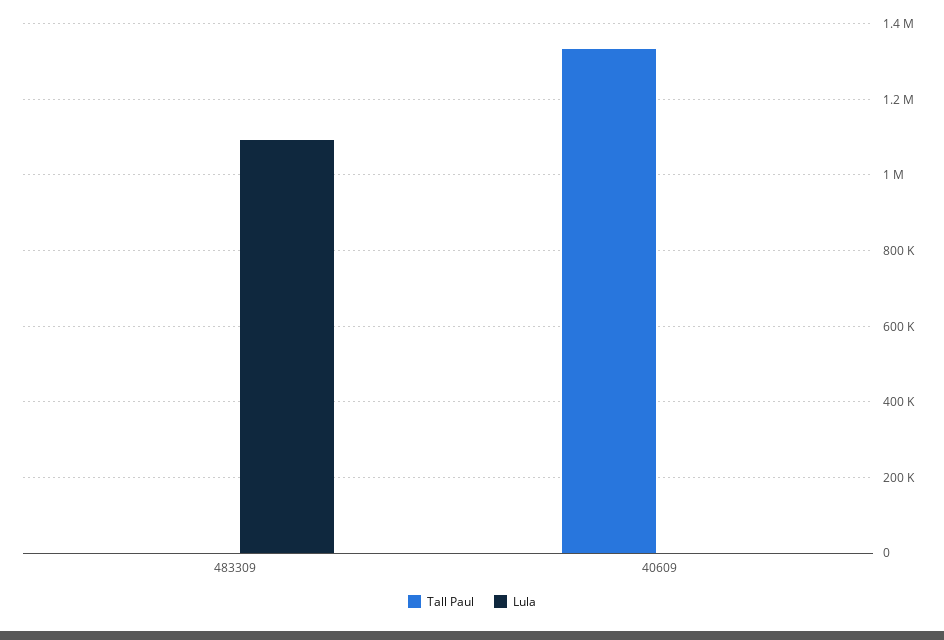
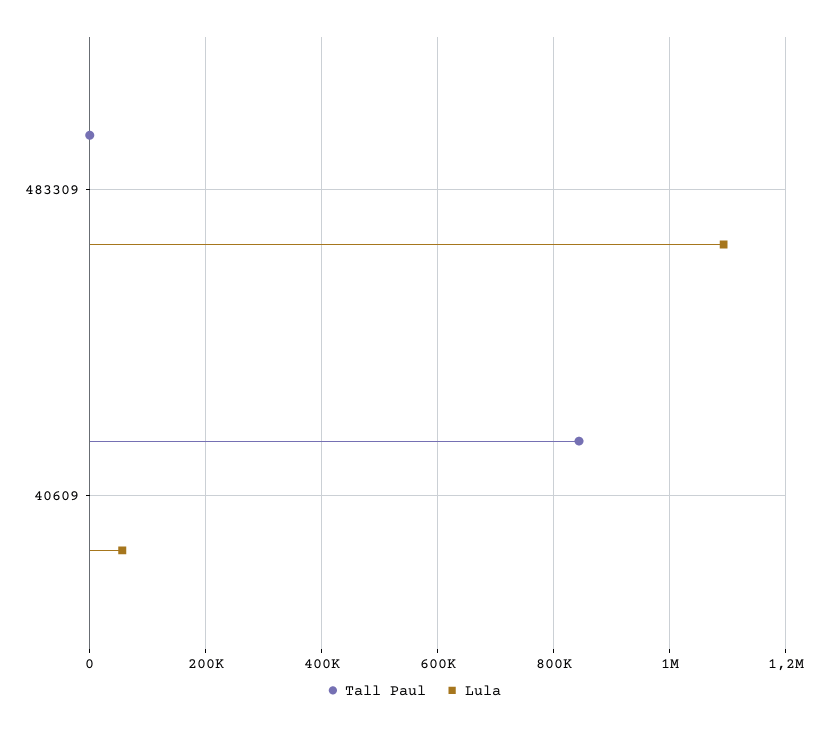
  {
    "Tall Paul": {
      "483309": 0,
-     "40609": 1340000
+     "40609": 840000
    },
    "Lula": {
      "483309": 1100000,
-     "40609": 0
+     "40609": 60000
    }
  }

